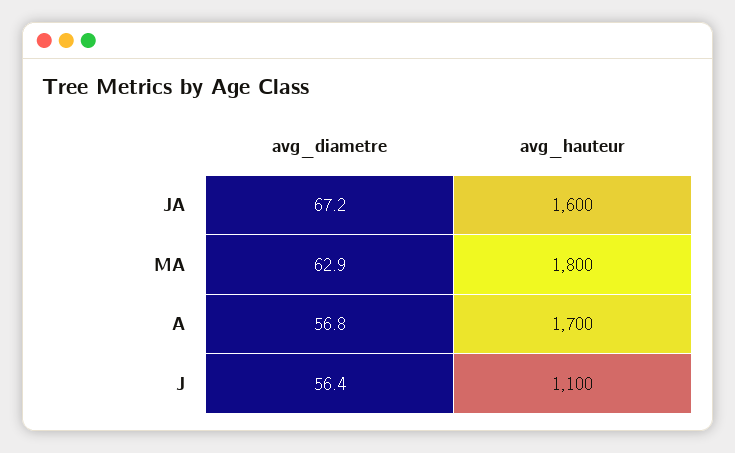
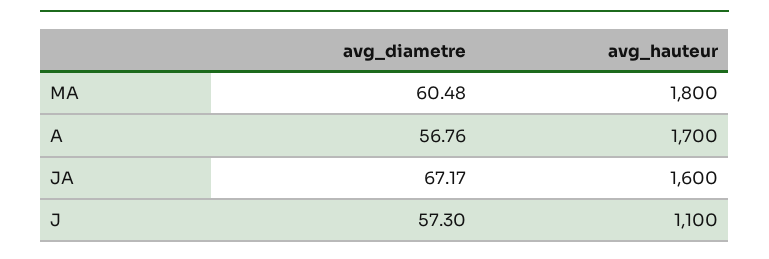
  {
    "avg_diametre": {
      "JA": 67.17,
-     "MA": 62.9,
+     "MA": 60.48,
      "A": 56.76,
-     "J": 56.4
+     "J": 57.3
    },
    "avg_hauteur": {
      "JA": 1600,
      "MA": 1800,
      "A": 1700,
      "J": 1100
    }
  }

